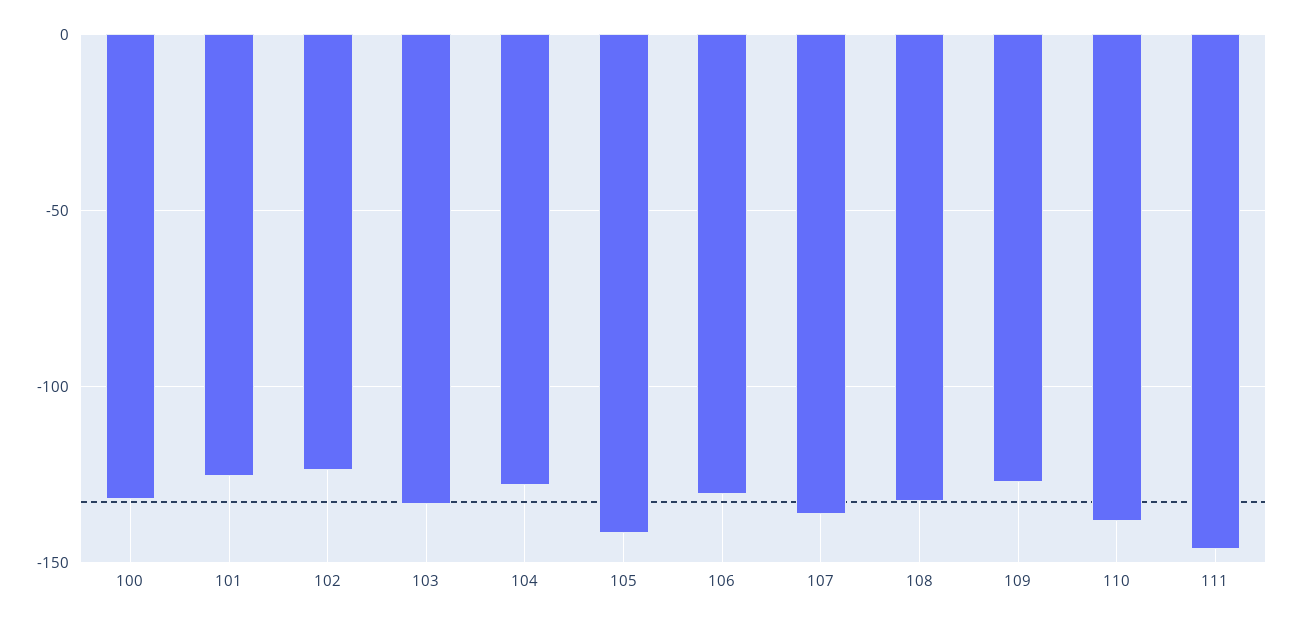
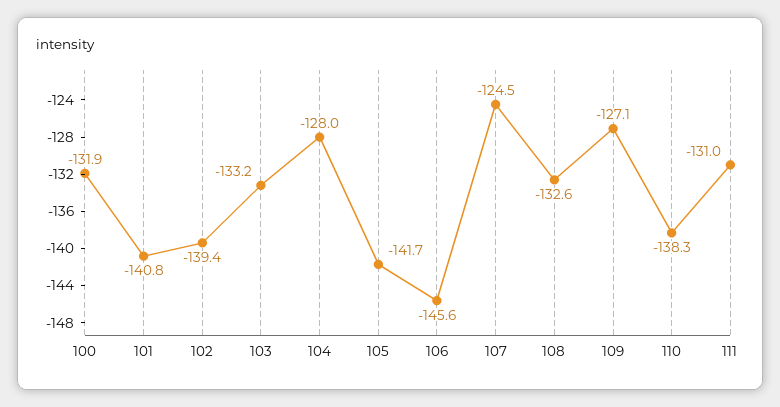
  {
    "100": -131.9,
-   "101": -125,
+   "101": -140.8,
-   "102": -125,
+   "102": -139.4,
    "103": -133.2,
    "104": -128,
    "105": -141.7,
-   "106": -130,
+   "106": -145.6,
-   "107": -135,
+   "107": -124.5,
    "108": -132.6,
    "109": -127.1,
    "110": -138.3,
-   "111": -145
+   "111": -131
  }

